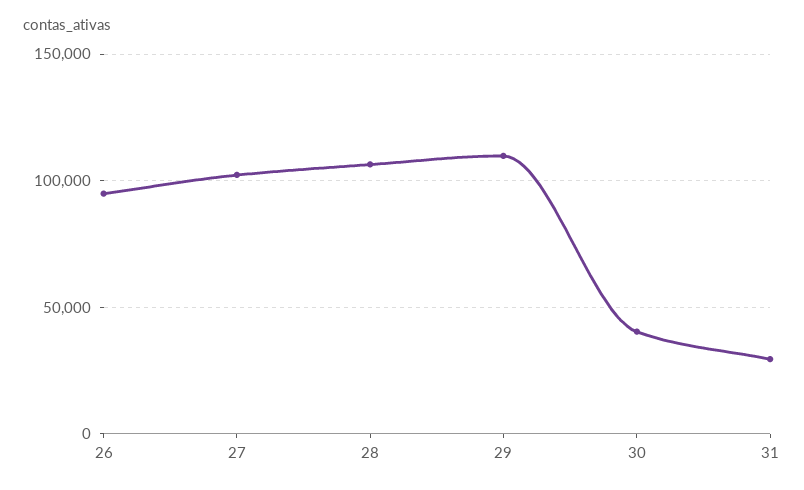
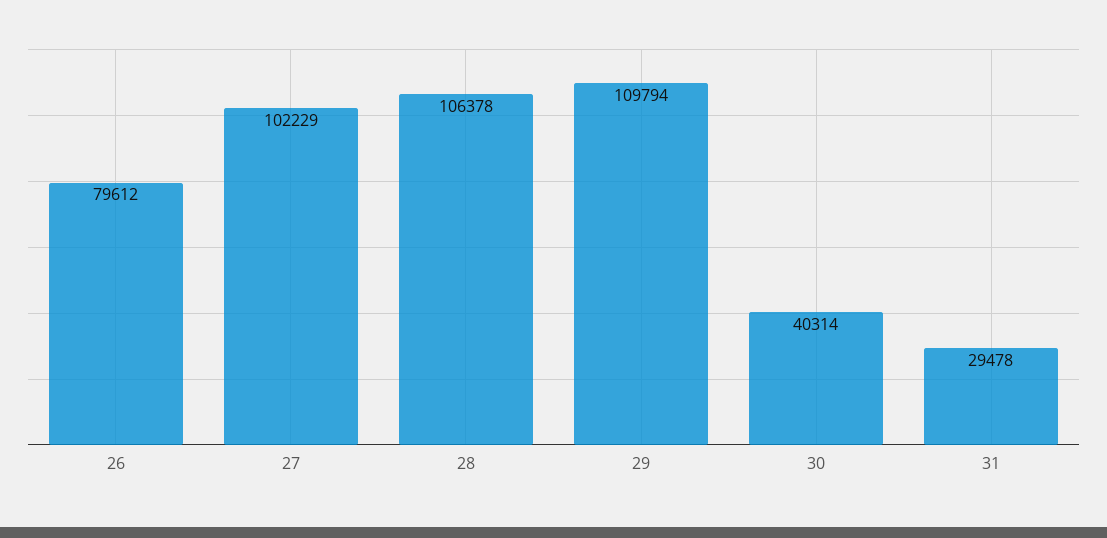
  {
-   "26": 95000,
+   "26": 79612,
    "27": 102229,
    "28": 106378,
    "29": 109794,
    "30": 40314,
    "31": 29478
  }

